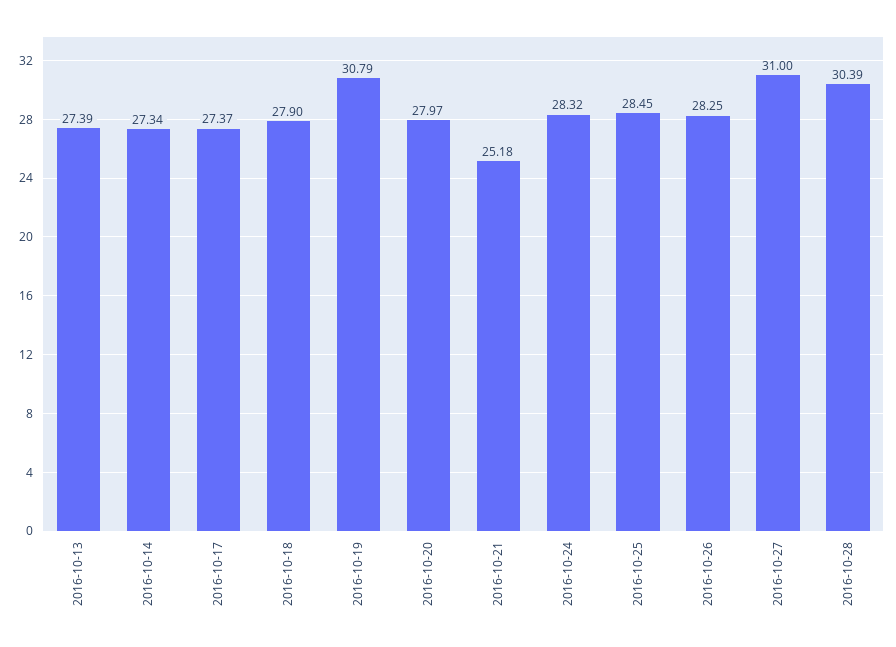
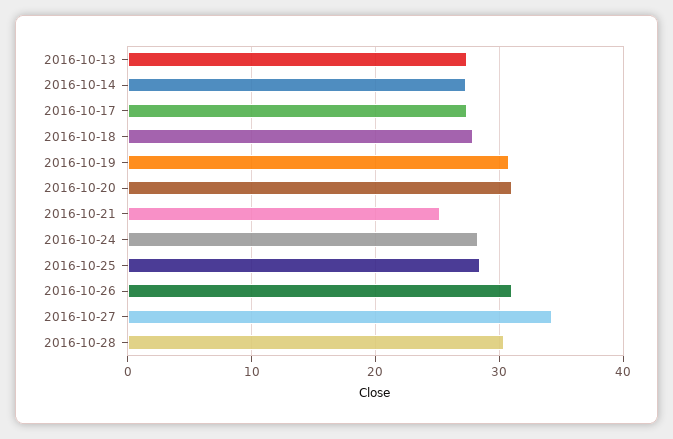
  {
    "2016-10-13": 27.39,
    "2016-10-14": 27.34,
    "2016-10-17": 27.37,
    "2016-10-18": 27.9,
    "2016-10-19": 30.79,
-   "2016-10-20": 27.97,
+   "2016-10-20": 31,
    "2016-10-21": 25.18,
    "2016-10-24": 28.32,
    "2016-10-25": 28.45,
-   "2016-10-26": 28.25,
+   "2016-10-26": 31,
-   "2016-10-27": 31,
+   "2016-10-27": 34,
    "2016-10-28": 30.39
  }

